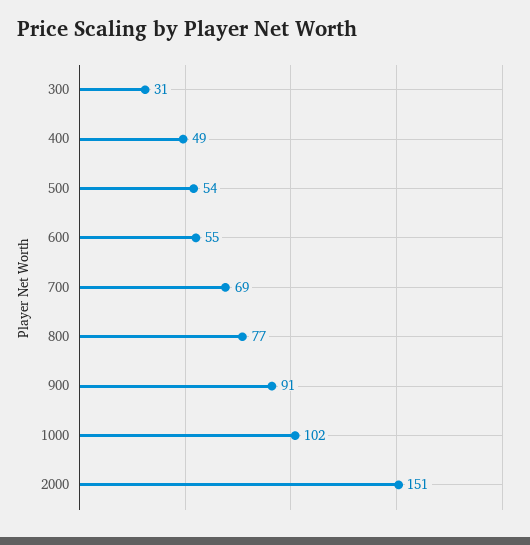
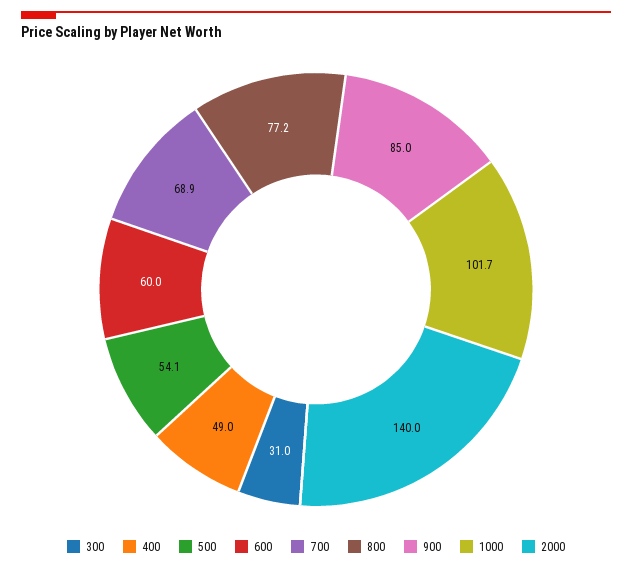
  {
    "300": 31,
    "400": 49,
    "500": 54.1,
-   "600": 55,
+   "600": 60,
    "700": 68.9,
    "800": 77.2,
-   "900": 91,
+   "900": 85,
    "1000": 101.7,
-   "2000": 151
+   "2000": 140
  }

